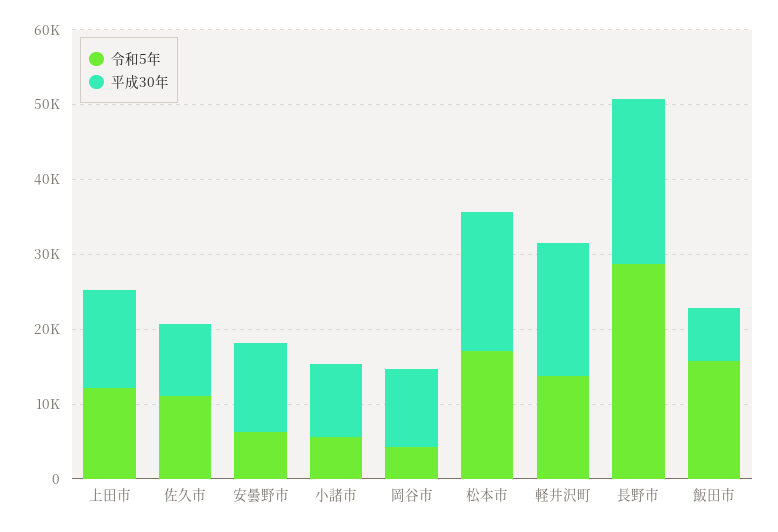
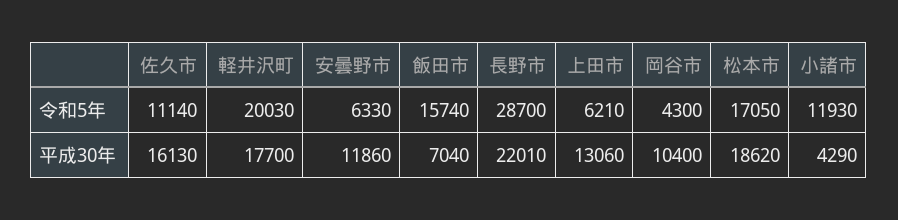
  {
    "令和5年": {
-     "上田市": 12000,
+     "上田市": 6210,
      "佐久市": 11140,
      "安曇野市": 6330,
-     "小諸市": 6000,
+     "小諸市": 11930,
      "岡谷市": 4300,
      "松本市": 17050,
-     "軽井沢町": 14000,
+     "軽井沢町": 20030,
      "長野市": 28700,
      "飯田市": 15740
    },
    "平成30年": {
      "上田市": 13060,
-     "佐久市": 10000,
+     "佐久市": 16130,
      "安曇野市": 11860,
-     "小諸市": 10000,
+     "小諸市": 4290,
      "岡谷市": 10400,
      "松本市": 18620,
      "軽井沢町": 17700,
      "長野市": 22010,
      "飯田市": 7040
    }
  }

